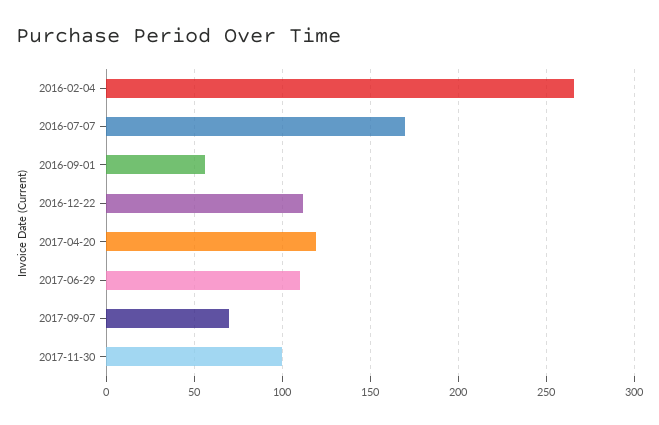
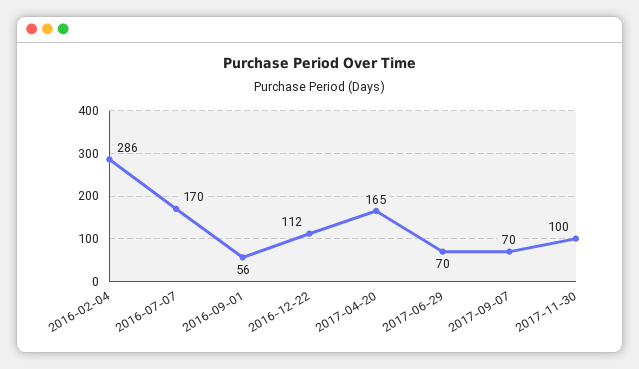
  {
-   "2016-02-04": 265,
+   "2016-02-04": 286,
    "2016-07-07": 170,
    "2016-09-01": 56,
    "2016-12-22": 112,
-   "2017-04-20": 120,
+   "2017-04-20": 165,
-   "2017-06-29": 110,
+   "2017-06-29": 70,
    "2017-09-07": 70,
    "2017-11-30": 100
  }

